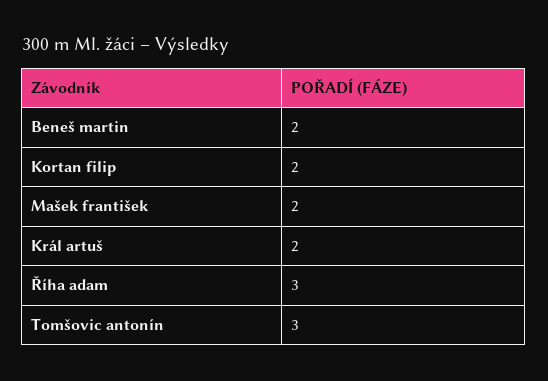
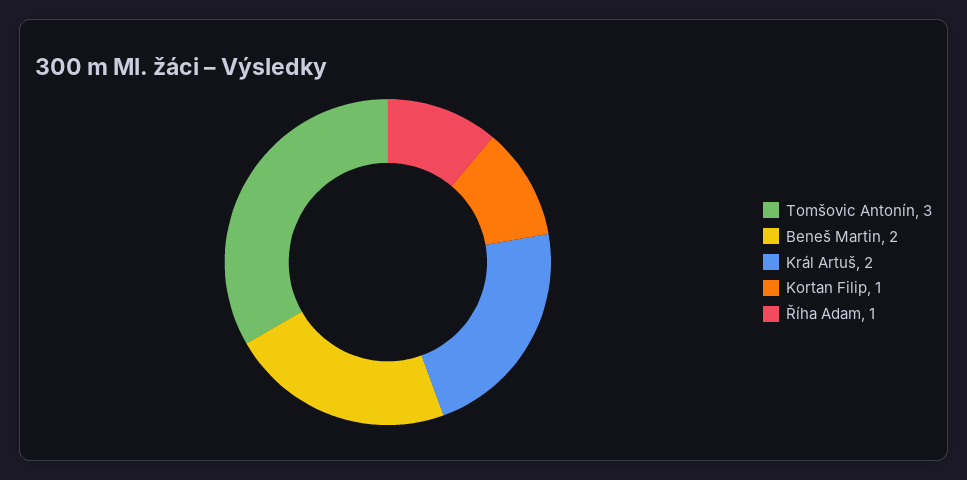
  {
    "Beneš martin": 2,
-   "Kortan filip": 2,
+   "Kortan filip": 1,
-   "Mašek františek": 2,
    "Král artuš": 2,
-   "Říha adam": 3,
+   "Říha adam": 1,
    "Tomšovic antonín": 3
  }

